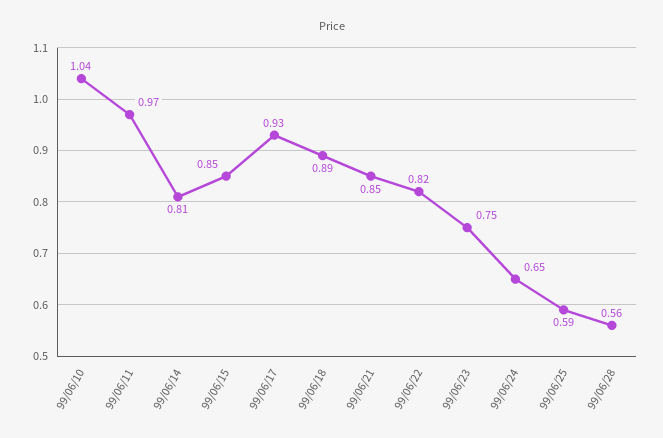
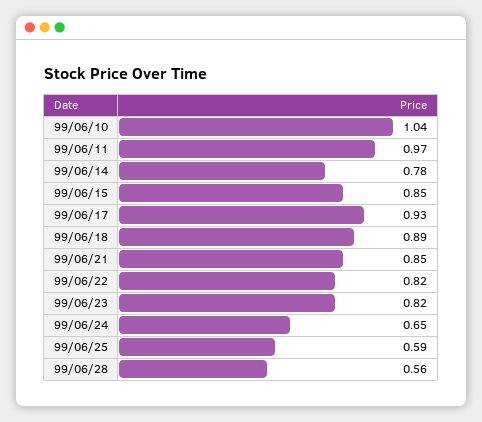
  {
    "99/06/10": 1.04,
    "99/06/11": 0.97,
-   "99/06/14": 0.81,
+   "99/06/14": 0.78,
    "99/06/15": 0.85,
    "99/06/17": 0.93,
    "99/06/18": 0.89,
    "99/06/21": 0.85,
    "99/06/22": 0.82,
-   "99/06/23": 0.75,
+   "99/06/23": 0.82,
    "99/06/24": 0.65,
    "99/06/25": 0.59,
    "99/06/28": 0.56
  }

